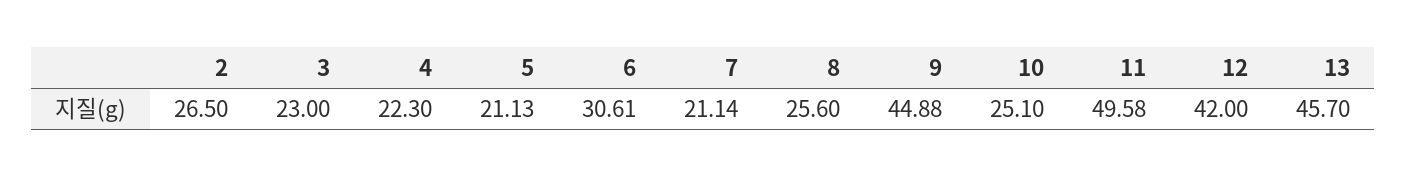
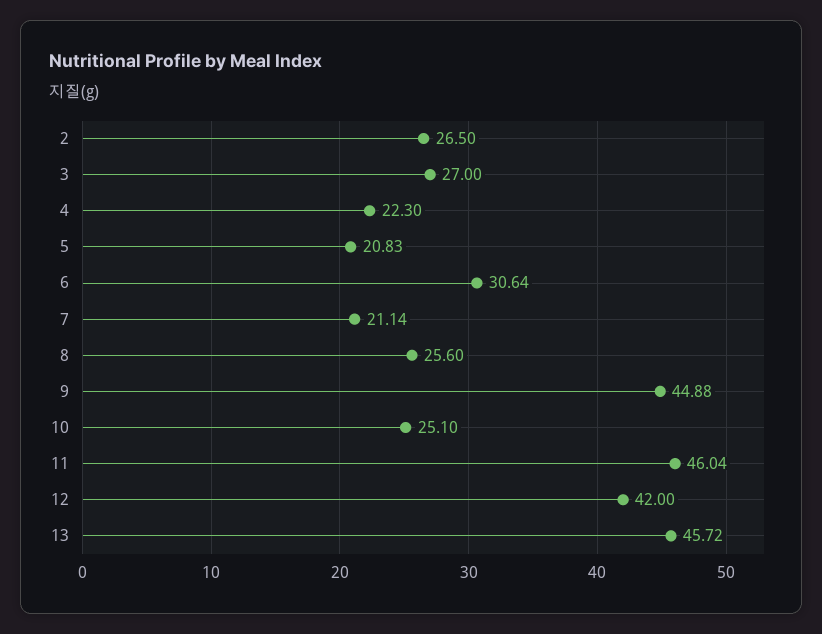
  {
    "2": 26.5,
-   "3": 23,
+   "3": 27,
    "4": 22.3,
-   "5": 21.13,
+   "5": 20.83,
-   "6": 30.61,
+   "6": 30.64,
    "7": 21.14,
    "8": 25.6,
    "9": 44.88,
    "10": 25.1,
-   "11": 49.58,
+   "11": 46.04,
    "12": 42,
-   "13": 45.7
+   "13": 45.72
  }

